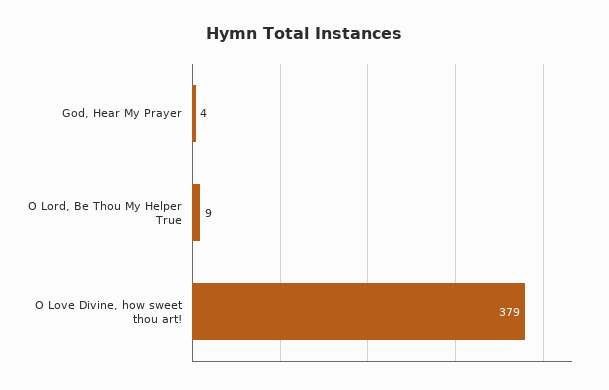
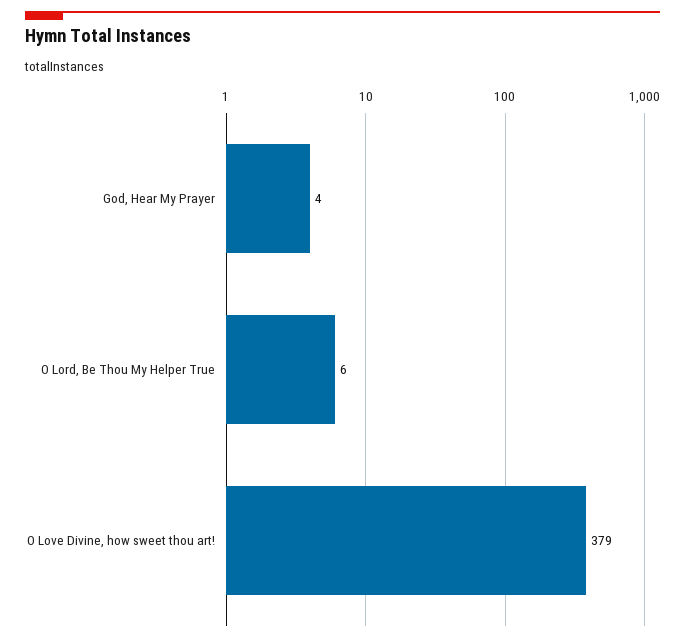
  {
    "God, Hear My Prayer": 4,
-   "O Lord, Be Thou My Helper True": 9,
+   "O Lord, Be Thou My Helper True": 6,
    "O Love Divine, how sweet thou art!": 379
  }

